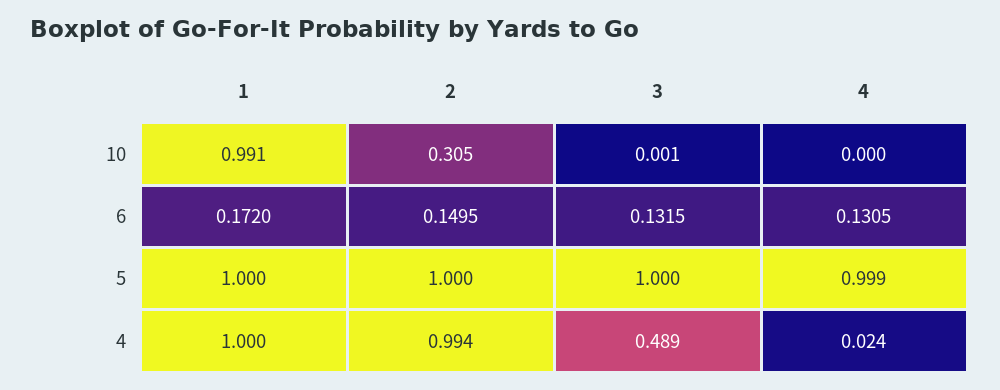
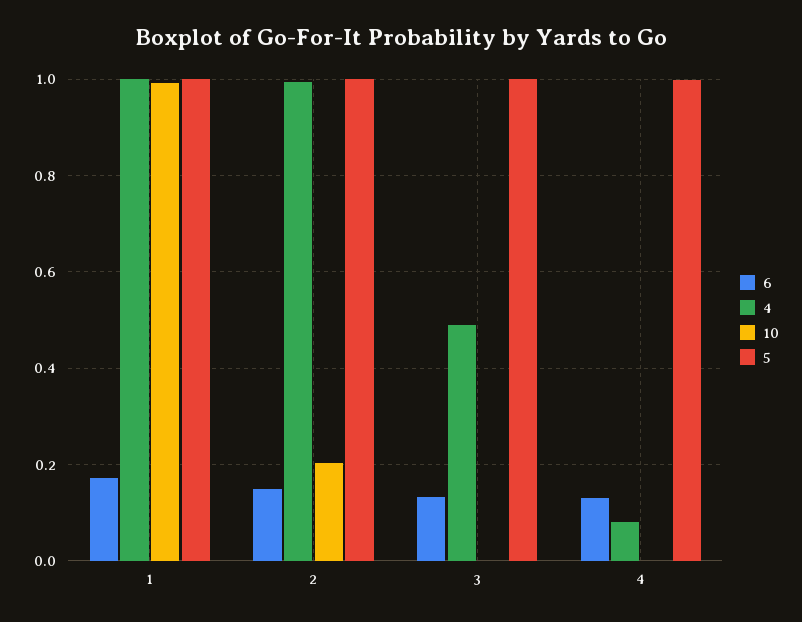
  {
    "10": {
      "1": 0.991,
-     "2": 0.305,
+     "2": 0.2,
      "3": 0.001,
      "4": 0
    },
    "6": {
      "1": 0.172,
      "2": 0.1495,
      "3": 0.1315,
      "4": 0.1305
    },
    "5": {
      "1": 1,
      "2": 1,
      "3": 1,
      "4": 0.999
    },
    "4": {
      "1": 1,
      "2": 0.994,
      "3": 0.489,
-     "4": 0.024
+     "4": 0.08
    }
  }

